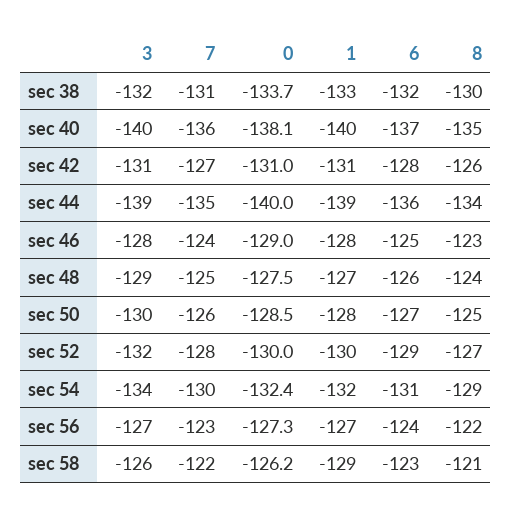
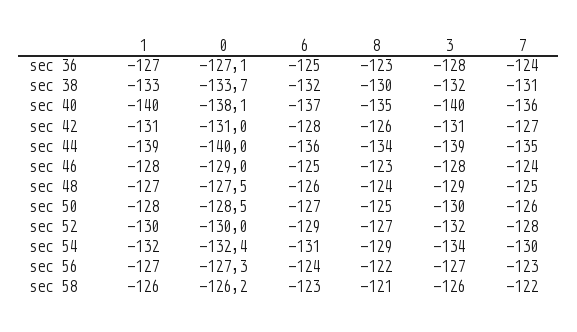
  {
    "3": {
      "sec 38": -132,
      "sec 40": -140,
      "sec 42": -131,
      "sec 44": -139,
      "sec 46": -128,
      "sec 48": -129,
      "sec 50": -130,
      "sec 52": -132,
      "sec 54": -134,
      "sec 56": -127,
-     "sec 58": -126
+     "sec 58": -126,
+     "sec 36": -128
    },
    "7": {
      "sec 38": -131,
      "sec 40": -136,
      "sec 42": -127,
      "sec 44": -135,
      "sec 46": -124,
      "sec 48": -125,
      "sec 50": -126,
      "sec 52": -128,
      "sec 54": -130,
      "sec 56": -123,
-     "sec 58": -122
+     "sec 58": -122,
+     "sec 36": -124
    },
    "0": {
      "sec 38": -133.7,
      "sec 40": -138.1,
      "sec 42": -131,
      "sec 44": -140,
      "sec 46": -129,
      "sec 48": -127.5,
      "sec 50": -128.5,
      "sec 52": -130,
      "sec 54": -132.4,
      "sec 56": -127.3,
-     "sec 58": -126.2
+     "sec 58": -126.2,
+     "sec 36": -127.1
    },
    "1": {
      "sec 38": -133,
      "sec 40": -140,
      "sec 42": -131,
      "sec 44": -139,
      "sec 46": -128,
      "sec 48": -127,
      "sec 50": -128,
      "sec 52": -130,
      "sec 54": -132,
      "sec 56": -127,
-     "sec 58": -129
+     "sec 58": -126,
+     "sec 36": -127
    },
    "6": {
      "sec 38": -132,
      "sec 40": -137,
      "sec 42": -128,
      "sec 44": -136,
      "sec 46": -125,
      "sec 48": -126,
      "sec 50": -127,
      "sec 52": -129,
      "sec 54": -131,
      "sec 56": -124,
-     "sec 58": -123
+     "sec 58": -123,
+     "sec 36": -125
    },
    "8": {
      "sec 38": -130,
      "sec 40": -135,
      "sec 42": -126,
      "sec 44": -134,
      "sec 46": -123,
      "sec 48": -124,
      "sec 50": -125,
      "sec 52": -127,
      "sec 54": -129,
      "sec 56": -122,
-     "sec 58": -121
+     "sec 58": -121,
+     "sec 36": -123
    }
  }

